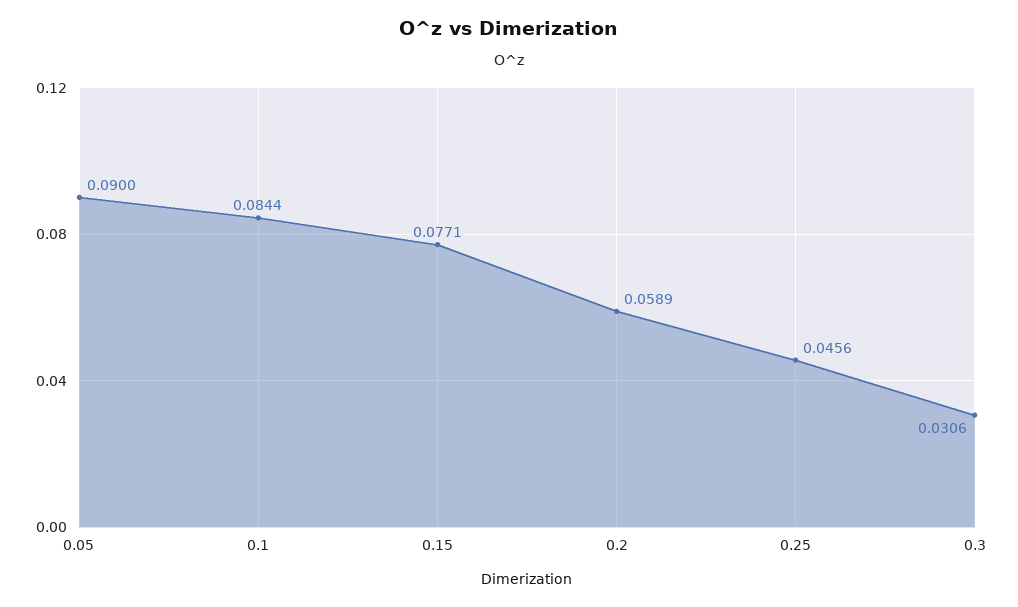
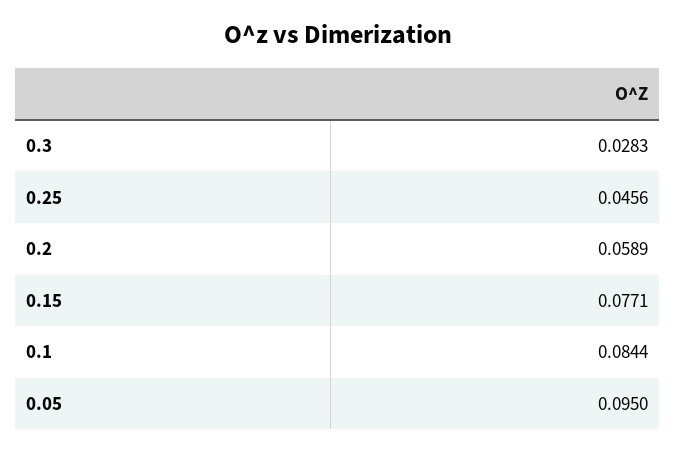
  {
-   "0.05": 0.09,
+   "0.05": 0.095,
    "0.1": 0.0844,
    "0.15": 0.0771,
    "0.2": 0.0589,
    "0.25": 0.0456,
-   "0.3": 0.0306
+   "0.3": 0.0283
  }

